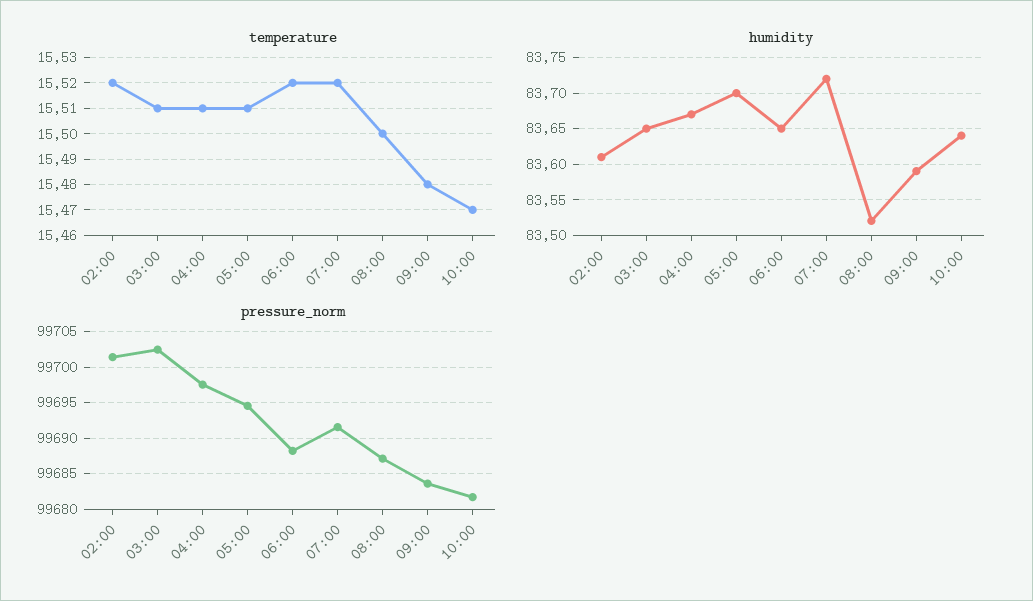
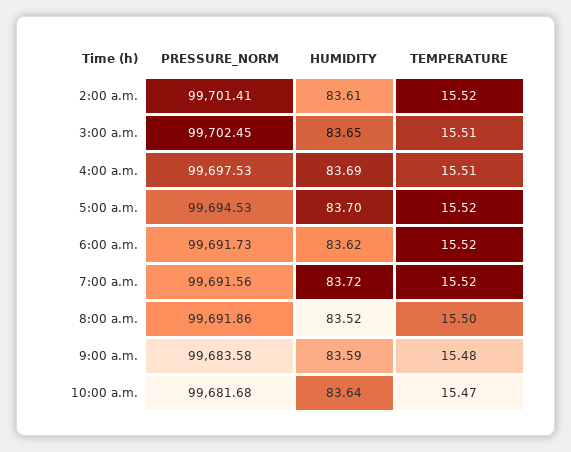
  {
    "temperature": {
      "02:00": 15.52,
      "03:00": 15.51,
      "04:00": 15.51,
-     "05:00": 15.51,
+     "05:00": 15.52,
      "06:00": 15.52,
      "07:00": 15.52,
      "08:00": 15.5,
      "09:00": 15.48,
      "10:00": 15.47
    },
    "humidity": {
      "02:00": 83.61,
      "03:00": 83.65,
-     "04:00": 83.67,
+     "04:00": 83.69,
      "05:00": 83.7,
-     "06:00": 83.65,
+     "06:00": 83.62,
      "07:00": 83.72,
      "08:00": 83.52,
      "09:00": 83.59,
      "10:00": 83.64
    },
    "pressure_norm": {
      "02:00": 99701.41,
      "03:00": 99702.45,
      "04:00": 99697.53,
      "05:00": 99694.53,
-     "06:00": 99688,
+     "06:00": 99691.73,
      "07:00": 99691.56,
-     "08:00": 99687,
+     "08:00": 99691.86,
      "09:00": 99683.58,
      "10:00": 99681.68
    }
  }

